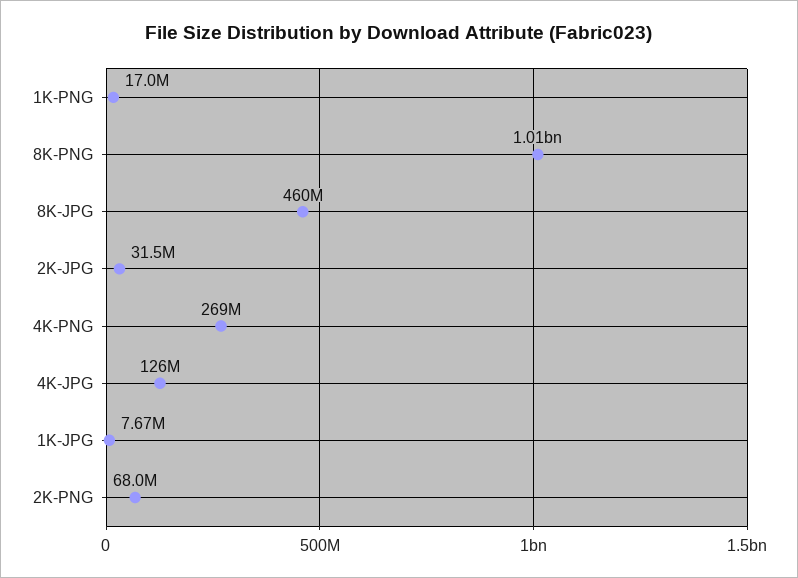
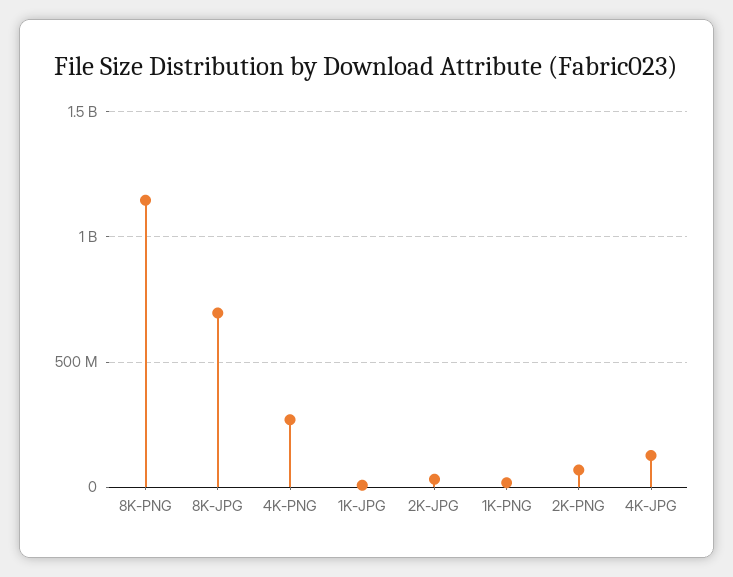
  {
    "1K-PNG": 17000000,
-   "8K-PNG": 1010000000,
+   "8K-PNG": 1150000000,
-   "8K-JPG": 460000000,
+   "8K-JPG": 700000000,
    "2K-JPG": 31500000,
    "4K-PNG": 269000000,
    "4K-JPG": 126000000,
    "1K-JPG": 7670000,
    "2K-PNG": 68000000
  }

